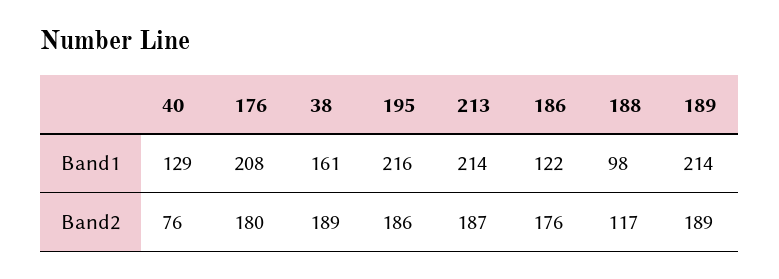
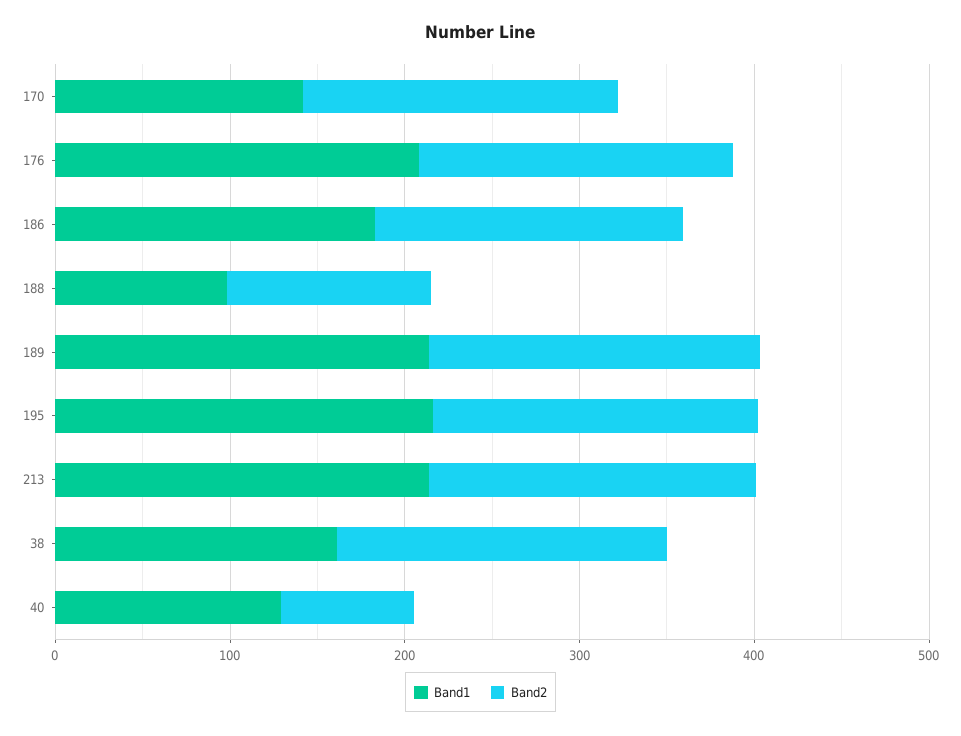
  {
    "Band1": {
      "40": 129,
      "176": 208,
      "38": 161,
      "195": 216,
      "213": 214,
-     "186": 122,
+     "186": 180,
      "188": 98,
-     "189": 214
+     "189": 214,
+     "170": 140
    },
    "Band2": {
      "40": 76,
      "176": 180,
      "38": 189,
      "195": 186,
      "213": 187,
      "186": 176,
      "188": 117,
-     "189": 189
+     "189": 189,
+     "170": 180
    }
  }

